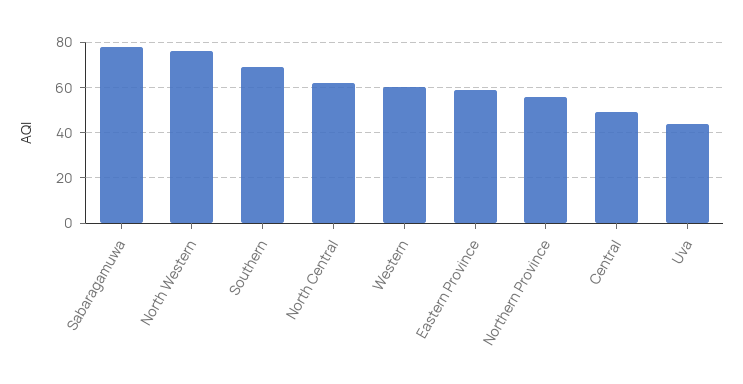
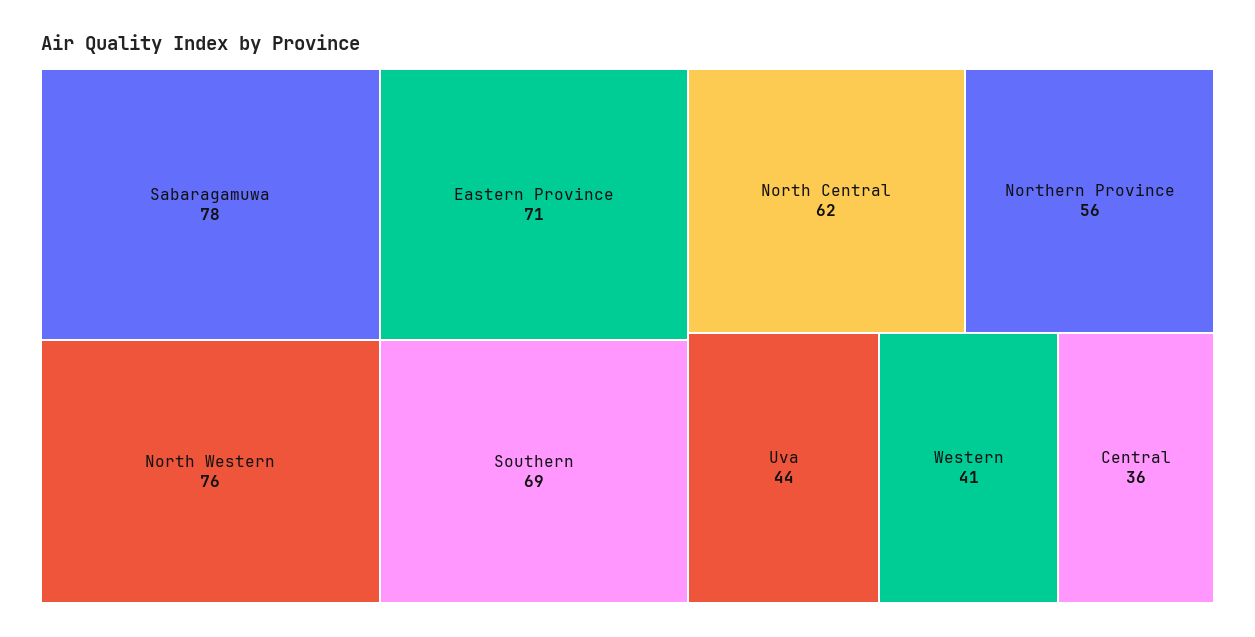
  {
    "Sabaragamuwa": 78,
    "North Western": 76,
    "Southern": 69,
    "North Central": 62,
-   "Western": 60,
+   "Western": 41,
-   "Eastern Province": 60,
+   "Eastern Province": 71,
    "Northern Province": 56,
-   "Central": 50,
+   "Central": 36,
    "Uva": 44
  }

